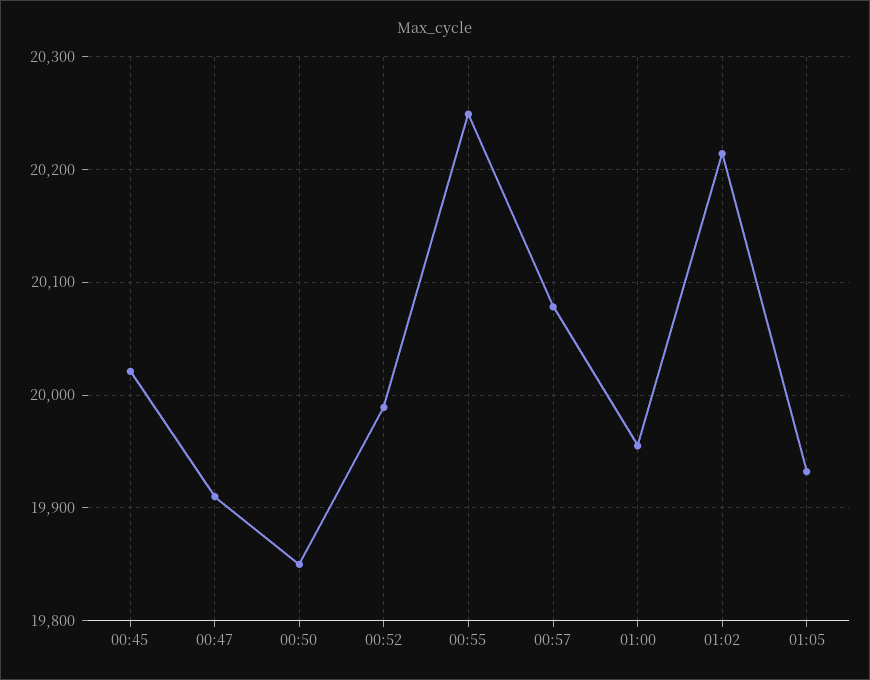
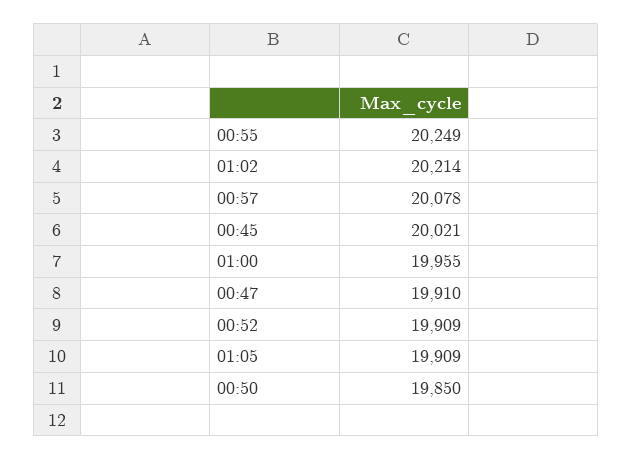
  {
    "00:45": 20021,
    "00:47": 19910,
    "00:50": 19850,
-   "00:52": 19990,
+   "00:52": 19909,
    "00:55": 20249,
    "00:57": 20078,
    "01:00": 19955,
    "01:02": 20214,
-   "01:05": 19930
+   "01:05": 19909
  }

